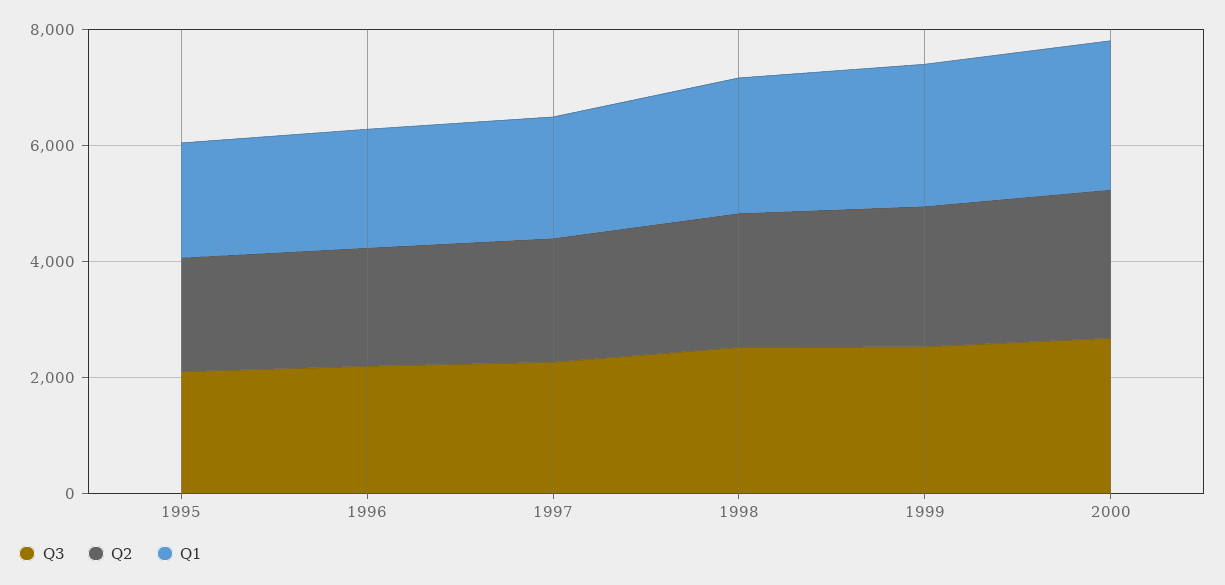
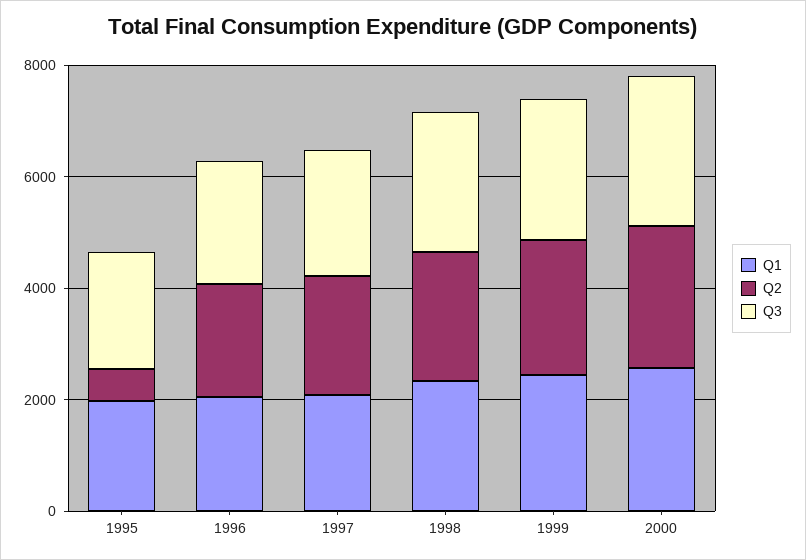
  {
    "Q3": {
      "1995": 2000,
      "1996": 2000,
      "1997": 2500,
      "1998": 2500,
      "1999": 2500,
      "2000": 2500
    },
    "Q2": {
-     "1995": 2000,
+     "1995": 500,
      "1996": 2000,
      "1997": 2000,
      "1998": 2500,
      "1999": 2500,
      "2000": 2500
    },
    "Q1": {
      "1995": 2000,
      "1996": 2000,
      "1997": 2000,
      "1998": 2500,
      "1999": 2500,
      "2000": 2500
    }
  }

